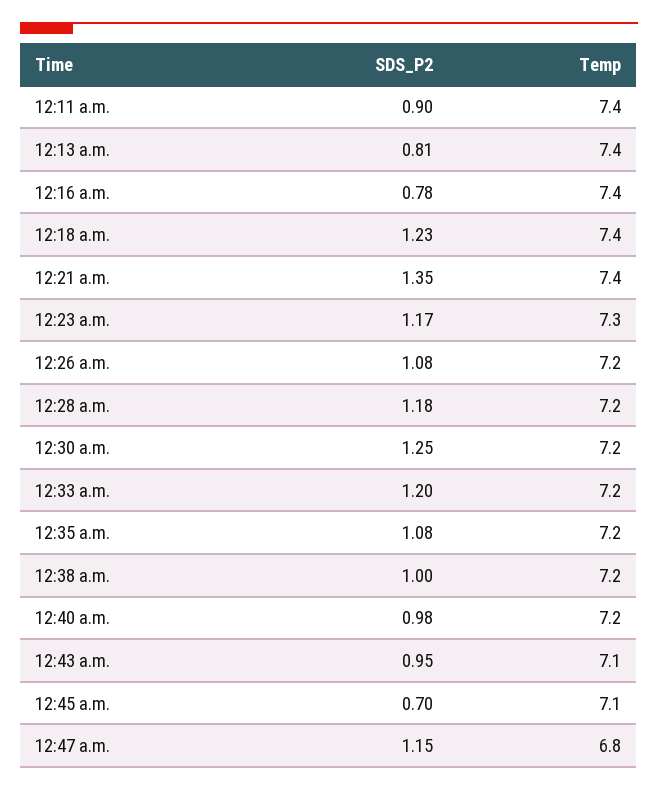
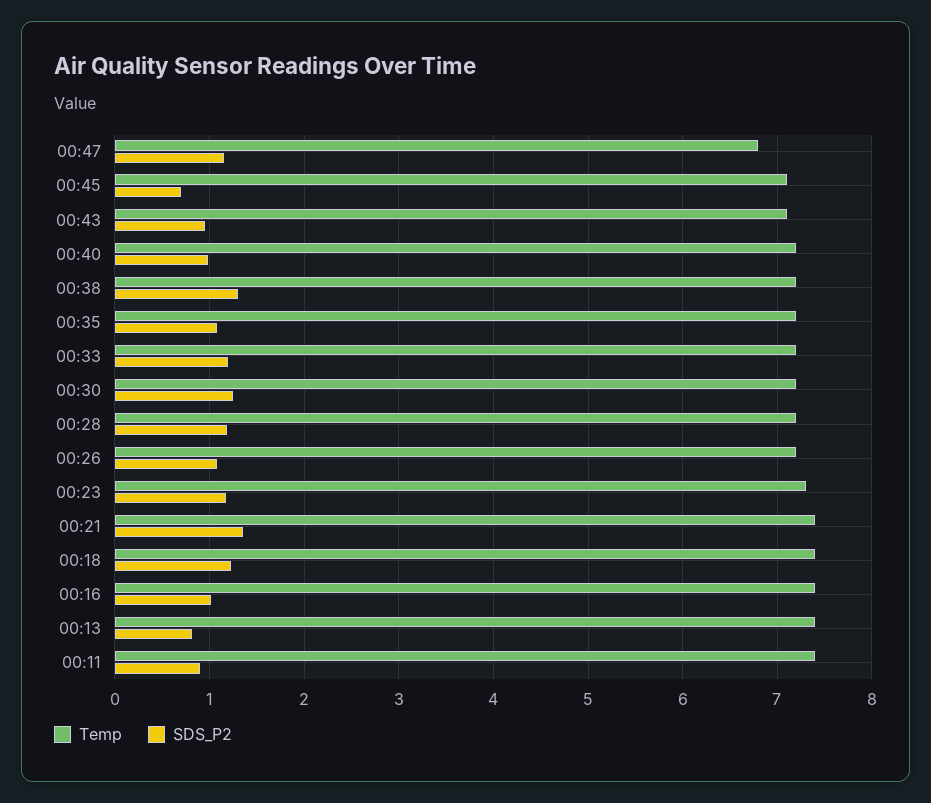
  {
    "SDS_P2": {
      "12:11 a.m.": 0.9,
      "12:13 a.m.": 0.81,
-     "12:16 a.m.": 0.78,
+     "12:16 a.m.": 1,
      "12:18 a.m.": 1.23,
      "12:21 a.m.": 1.35,
      "12:23 a.m.": 1.17,
      "12:26 a.m.": 1.08,
      "12:28 a.m.": 1.18,
      "12:30 a.m.": 1.25,
      "12:33 a.m.": 1.2,
      "12:35 a.m.": 1.08,
-     "12:38 a.m.": 1,
+     "12:38 a.m.": 1.3,
      "12:40 a.m.": 0.98,
      "12:43 a.m.": 0.95,
      "12:45 a.m.": 0.7,
      "12:47 a.m.": 1.15
    },
    "Temp": {
      "12:11 a.m.": 7.4,
      "12:13 a.m.": 7.4,
      "12:16 a.m.": 7.4,
      "12:18 a.m.": 7.4,
      "12:21 a.m.": 7.4,
      "12:23 a.m.": 7.3,
      "12:26 a.m.": 7.2,
      "12:28 a.m.": 7.2,
      "12:30 a.m.": 7.2,
      "12:33 a.m.": 7.2,
      "12:35 a.m.": 7.2,
      "12:38 a.m.": 7.2,
      "12:40 a.m.": 7.2,
      "12:43 a.m.": 7.1,
      "12:45 a.m.": 7.1,
      "12:47 a.m.": 6.8
    }
  }

